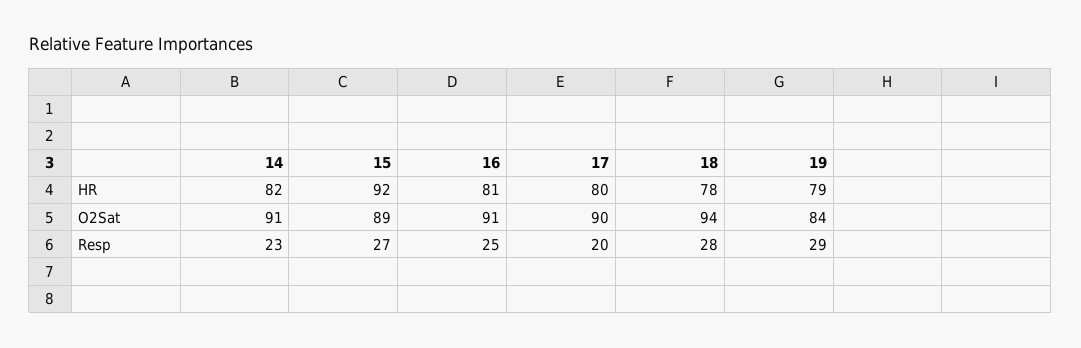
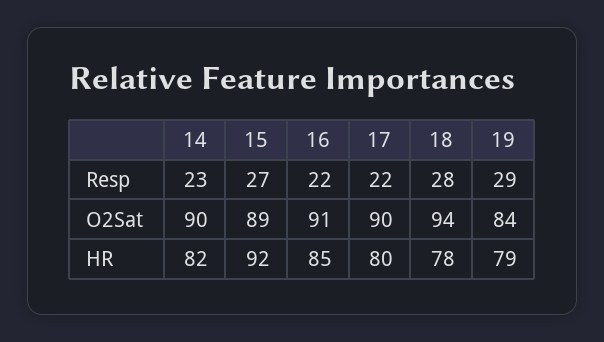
  {
    "14": {
      "HR": 82,
-     "O2Sat": 91,
+     "O2Sat": 90,
      "Resp": 23
    },
    "15": {
      "HR": 92,
      "O2Sat": 89,
      "Resp": 27
    },
    "16": {
-     "HR": 81,
+     "HR": 85,
      "O2Sat": 91,
-     "Resp": 25
+     "Resp": 22
    },
    "17": {
      "HR": 80,
      "O2Sat": 90,
-     "Resp": 20
+     "Resp": 22
    },
    "18": {
      "HR": 78,
      "O2Sat": 94,
      "Resp": 28
    },
    "19": {
      "HR": 79,
      "O2Sat": 84,
      "Resp": 29
    }
  }

